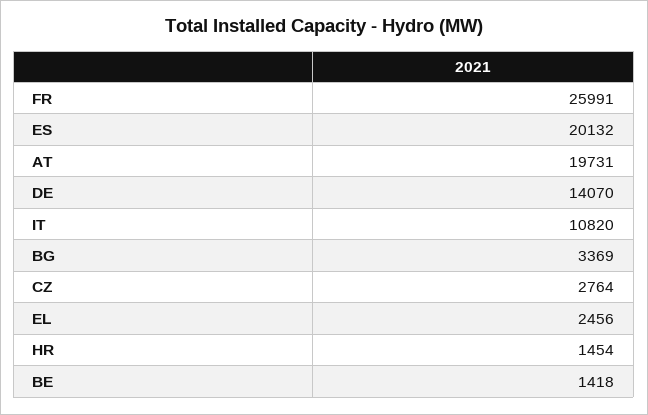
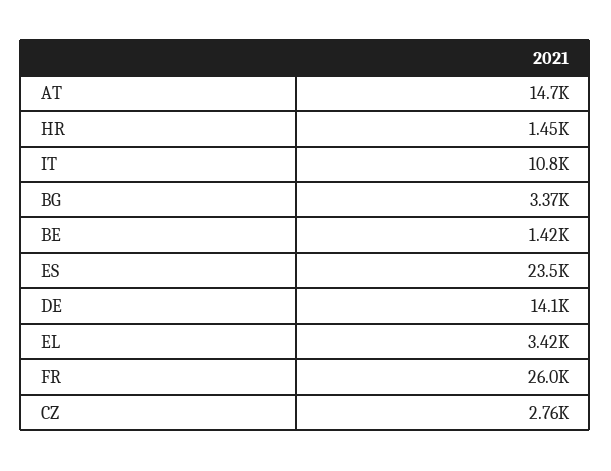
  {
    "FR": 25991,
-   "ES": 20132,
+   "ES": 23500,
-   "AT": 19731,
+   "AT": 14700,
    "DE": 14070,
    "IT": 10820,
    "BG": 3369,
    "CZ": 2764,
-   "EL": 2456,
+   "EL": 3420,
    "HR": 1454,
    "BE": 1418
  }

